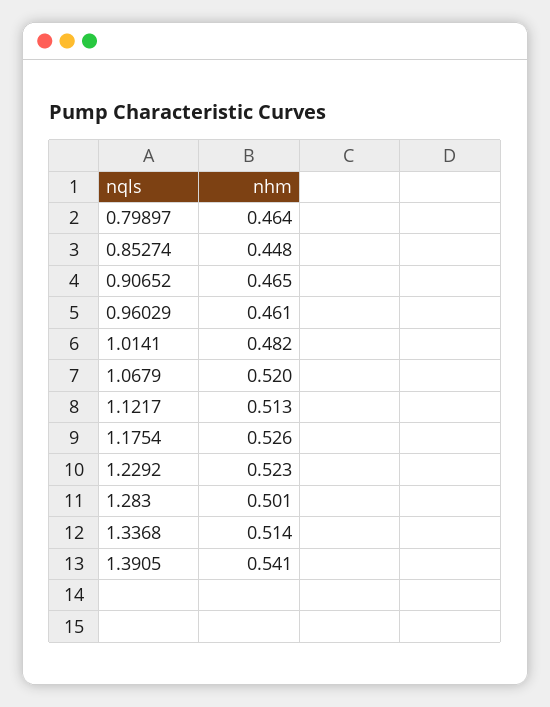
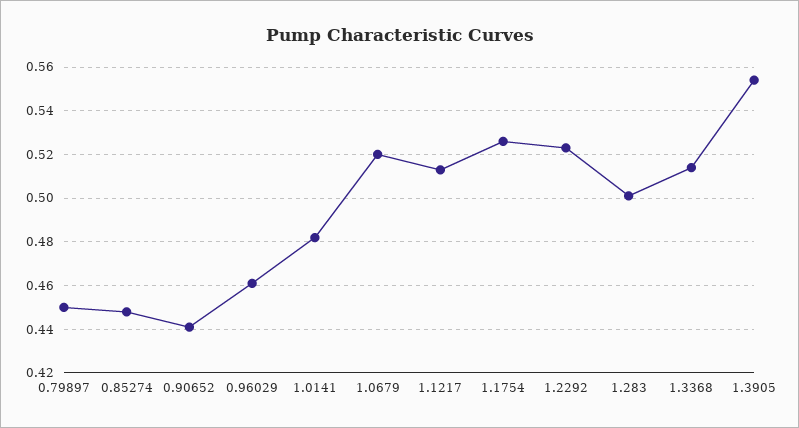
  {
-   "0.79897": 0.464,
+   "0.79897": 0.45,
    "0.85274": 0.448,
-   "0.90652": 0.465,
+   "0.90652": 0.44,
    "0.96029": 0.461,
    "1.0141": 0.482,
    "1.0679": 0.52,
    "1.1217": 0.513,
    "1.1754": 0.526,
    "1.2292": 0.523,
    "1.283": 0.501,
    "1.3368": 0.514,
-   "1.3905": 0.541
+   "1.3905": 0.555
  }

